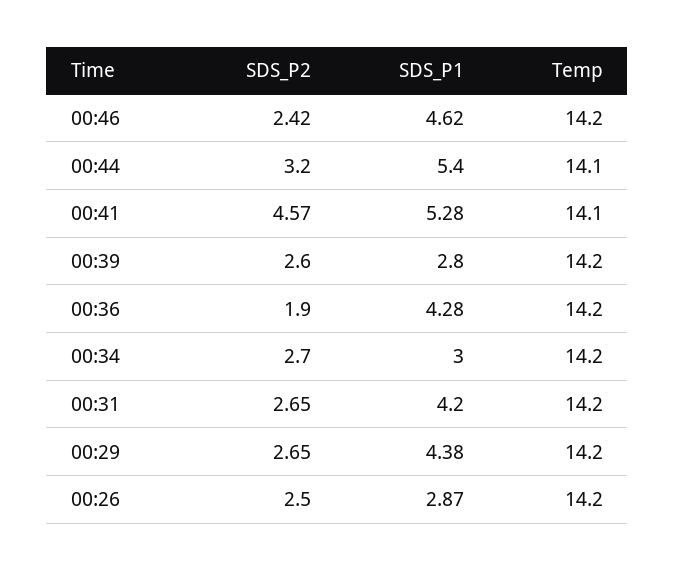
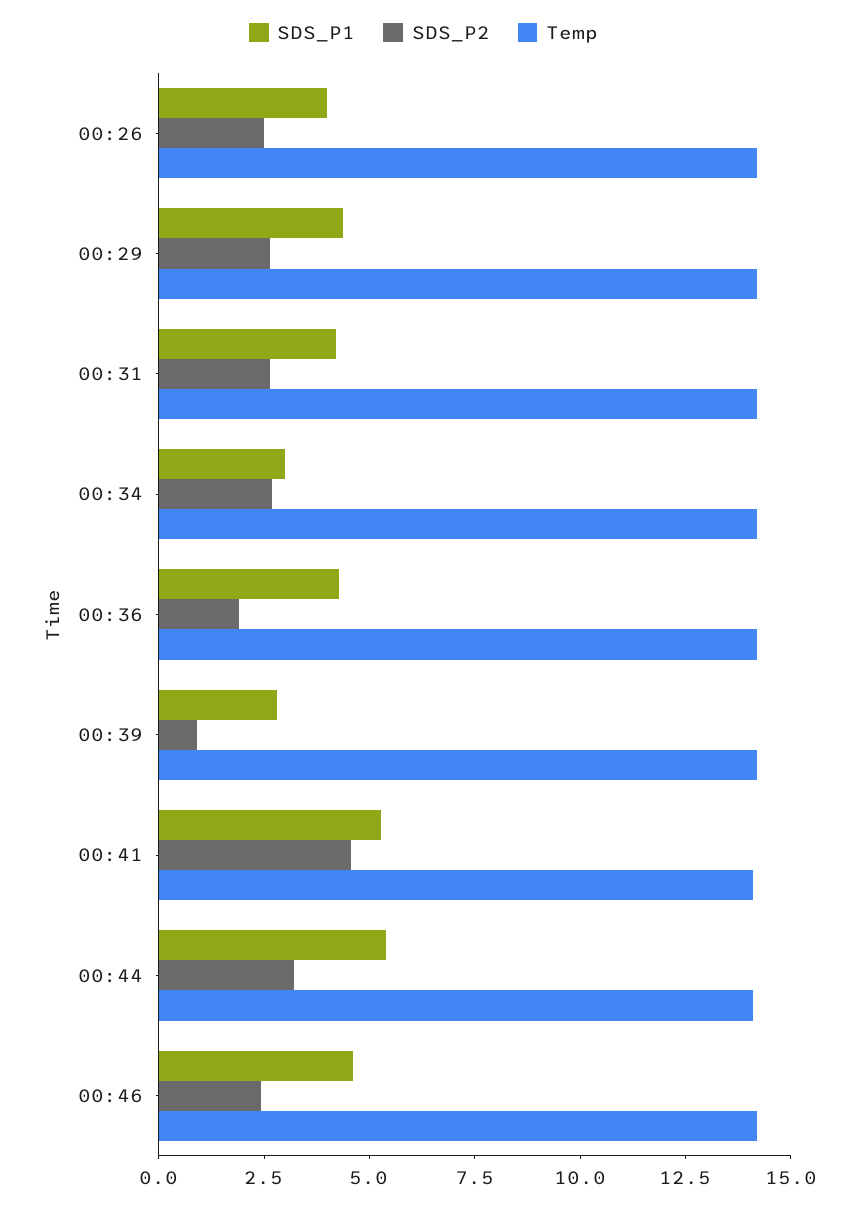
  {
    "SDS_P2": {
      "00:46": 2.42,
      "00:44": 3.2,
      "00:41": 4.57,
-     "00:39": 2.6,
+     "00:39": 1,
      "00:36": 1.9,
      "00:34": 2.7,
      "00:31": 2.65,
      "00:29": 2.65,
      "00:26": 2.5
    },
    "SDS_P1": {
      "00:46": 4.62,
      "00:44": 5.4,
      "00:41": 5.28,
      "00:39": 2.8,
      "00:36": 4.28,
      "00:34": 3,
      "00:31": 4.2,
      "00:29": 4.38,
-     "00:26": 2.87
+     "00:26": 4
    },
    "Temp": {
      "00:46": 14.2,
      "00:44": 14.1,
      "00:41": 14.1,
      "00:39": 14.2,
      "00:36": 14.2,
      "00:34": 14.2,
      "00:31": 14.2,
      "00:29": 14.2,
      "00:26": 14.2
    }
  }

